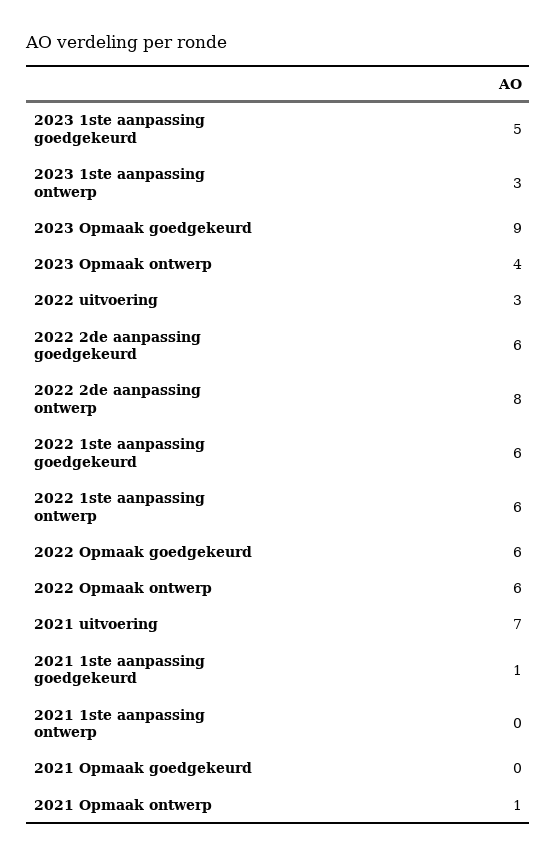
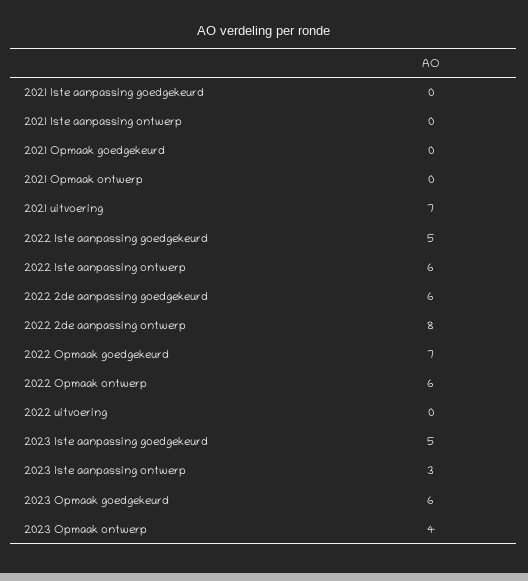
  {
    "2023 1ste aanpassing goedgekeurd": 5,
    "2023 1ste aanpassing ontwerp": 3,
-   "2023 Opmaak goedgekeurd": 9,
+   "2023 Opmaak goedgekeurd": 6,
    "2023 Opmaak ontwerp": 4,
-   "2022 uitvoering": 3,
+   "2022 uitvoering": 0,
    "2022 2de aanpassing goedgekeurd": 6,
    "2022 2de aanpassing ontwerp": 8,
-   "2022 1ste aanpassing goedgekeurd": 6,
+   "2022 1ste aanpassing goedgekeurd": 5,
    "2022 1ste aanpassing ontwerp": 6,
-   "2022 Opmaak goedgekeurd": 6,
+   "2022 Opmaak goedgekeurd": 7,
    "2022 Opmaak ontwerp": 6,
    "2021 uitvoering": 7,
-   "2021 1ste aanpassing goedgekeurd": 1,
+   "2021 1ste aanpassing goedgekeurd": 0,
    "2021 1ste aanpassing ontwerp": 0,
    "2021 Opmaak goedgekeurd": 0,
-   "2021 Opmaak ontwerp": 1
+   "2021 Opmaak ontwerp": 0
  }

